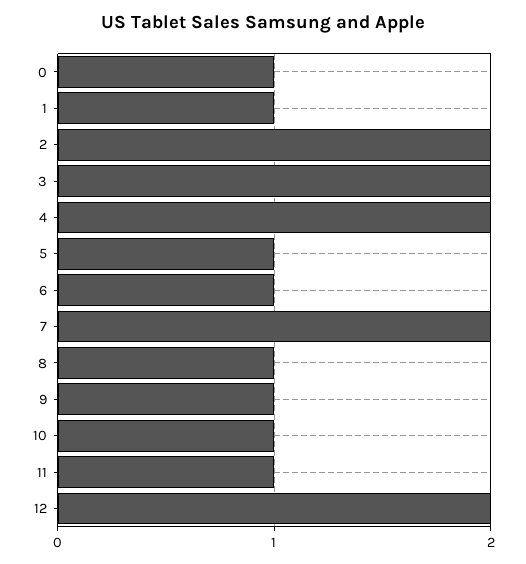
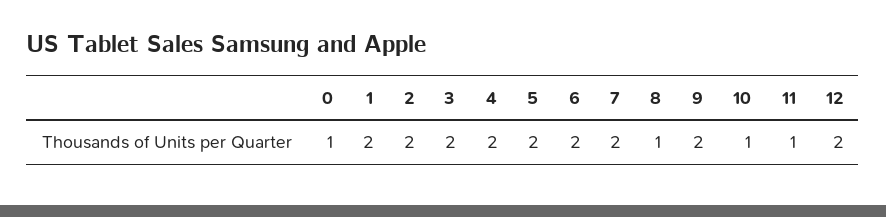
  {
    "0": 1,
-   "1": 1,
+   "1": 2,
    "2": 2,
    "3": 2,
    "4": 2,
-   "5": 1,
+   "5": 2,
-   "6": 1,
+   "6": 2,
    "7": 2,
    "8": 1,
-   "9": 1,
+   "9": 2,
    "10": 1,
    "11": 1,
    "12": 2
  }

